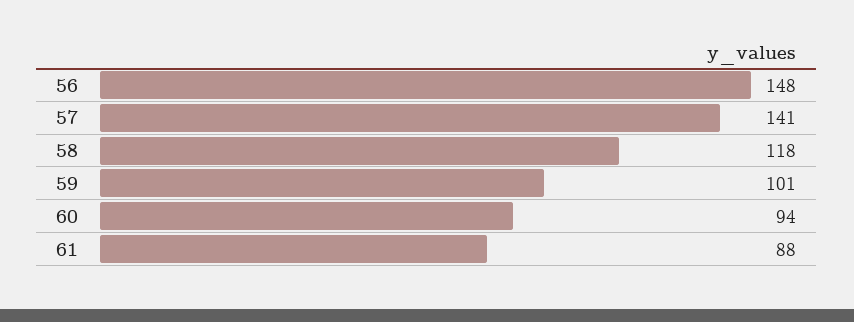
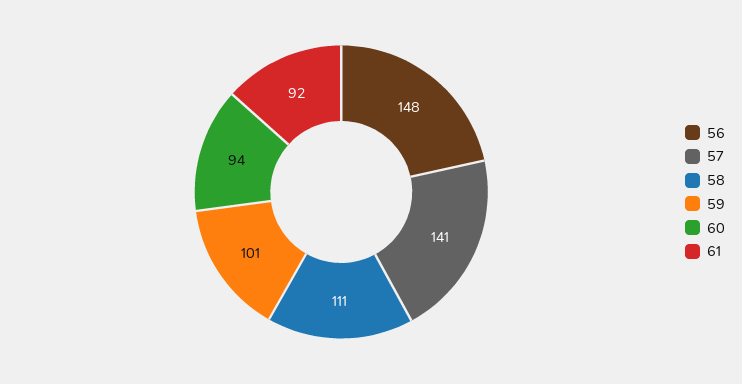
  {
    "56": 148,
    "57": 141,
-   "58": 118,
+   "58": 111,
    "59": 101,
    "60": 94,
-   "61": 88
+   "61": 92
  }

